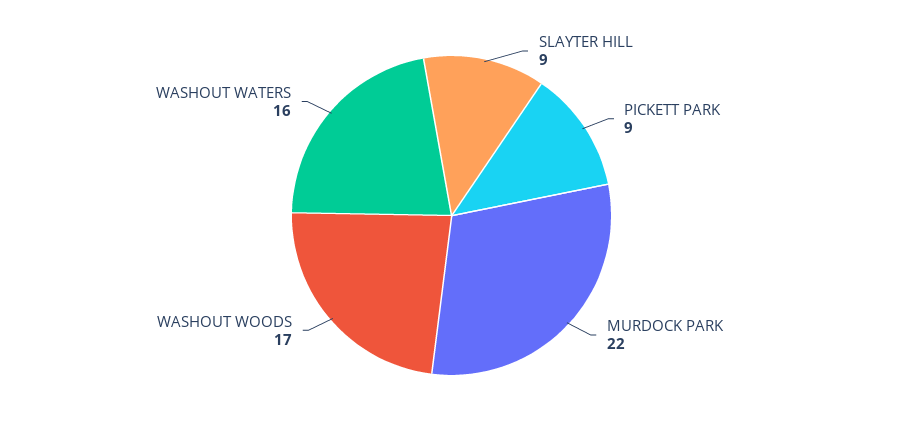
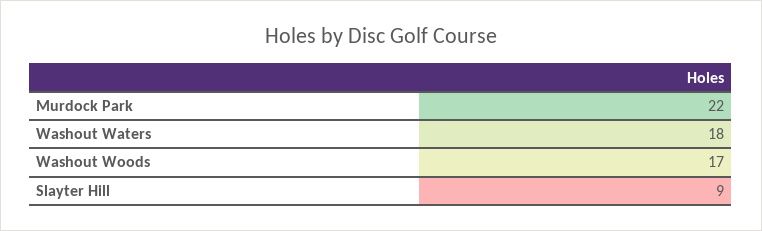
  {
    "SLAYTER HILL": 9,
-   "PICKETT PARK": 9,
    "MURDOCK PARK": 22,
    "WASHOUT WOODS": 17,
-   "WASHOUT WATERS": 16
+   "WASHOUT WATERS": 18
  }

